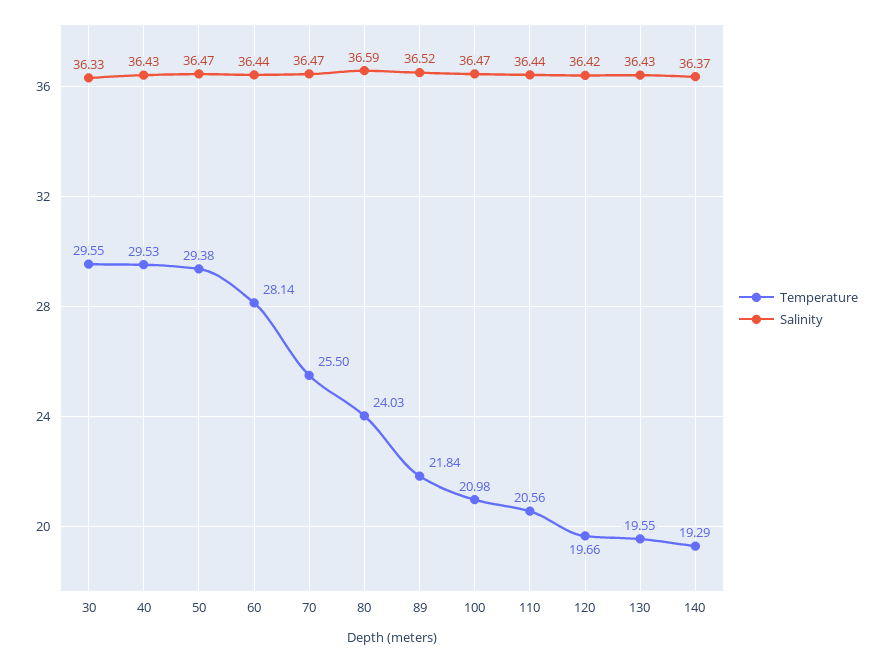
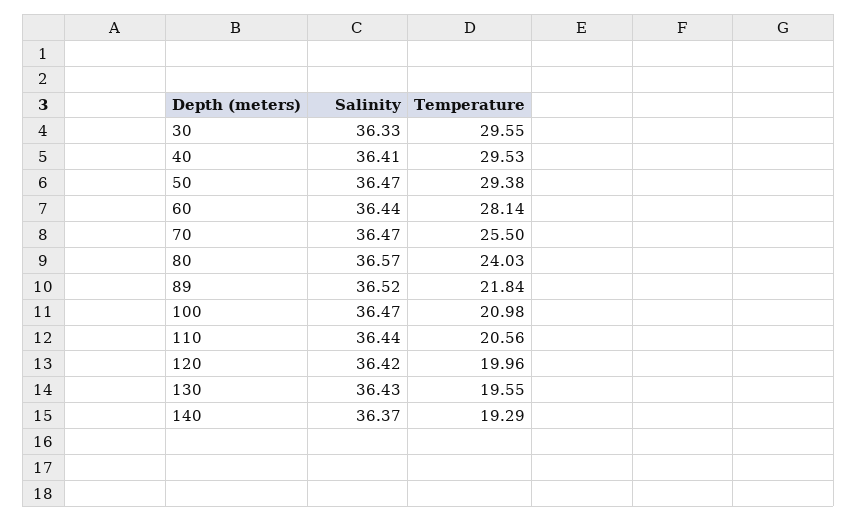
  {
    "Temperature": {
      "30": 29.55,
      "40": 29.53,
      "50": 29.38,
      "60": 28.14,
      "70": 25.5,
      "80": 24.03,
      "89": 21.84,
      "100": 20.98,
      "110": 20.56,
-     "120": 19.66,
+     "120": 19.96,
      "130": 19.55,
      "140": 19.29
    },
    "Salinity": {
      "30": 36.33,
-     "40": 36.43,
+     "40": 36.41,
      "50": 36.47,
      "60": 36.44,
      "70": 36.47,
-     "80": 36.59,
+     "80": 36.57,
      "89": 36.52,
      "100": 36.47,
      "110": 36.44,
      "120": 36.42,
      "130": 36.43,
      "140": 36.37
    }
  }

